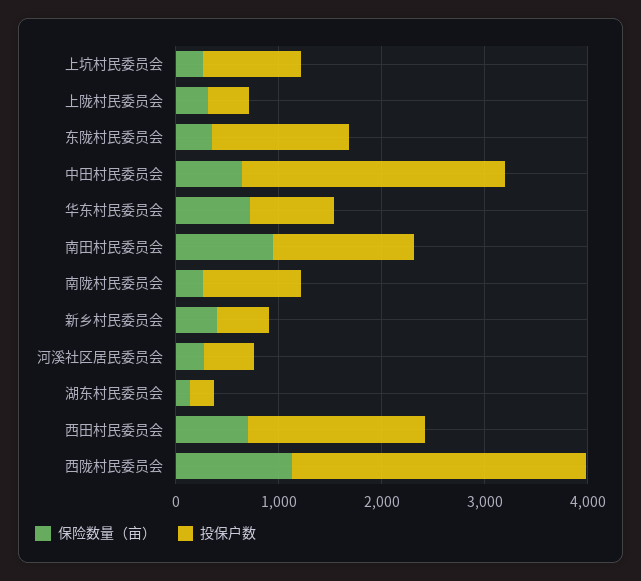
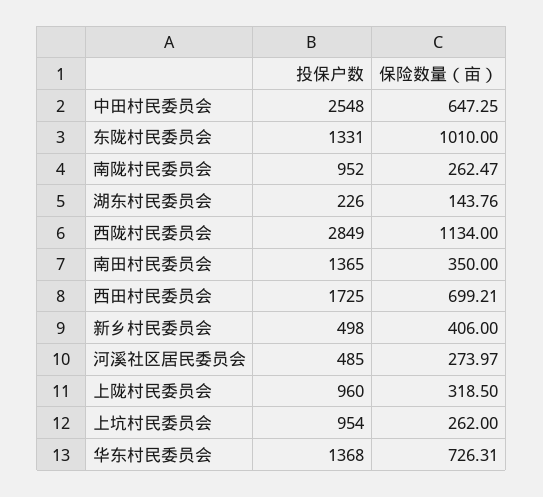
  {
    "保险数量（亩）": {
      "上坑村民委员会": 262,
      "上陇村民委员会": 318.5,
-     "东陇村民委员会": 400,
+     "东陇村民委员会": 1010,
      "中田村民委员会": 647.25,
      "华东村民委员会": 726.31,
-     "南田村民委员会": 1000,
+     "南田村民委员会": 350,
      "南陇村民委员会": 262.47,
      "新乡村民委员会": 406,
      "河溪社区居民委员会": 273.97,
      "湖东村民委员会": 143.76,
      "西田村民委员会": 699.21,
      "西陇村民委员会": 1134
    },
    "投保户数": {
      "上坑村民委员会": 954,
-     "上陇村民委员会": 400,
+     "上陇村民委员会": 960,
      "东陇村民委员会": 1331,
      "中田村民委员会": 2548,
-     "华东村民委员会": 800,
+     "华东村民委员会": 1368,
      "南田村民委员会": 1365,
      "南陇村民委员会": 952,
      "新乡村民委员会": 498,
      "河溪社区居民委员会": 485,
      "湖东村民委员会": 226,
      "西田村民委员会": 1725,
      "西陇村民委员会": 2849
    }
  }

